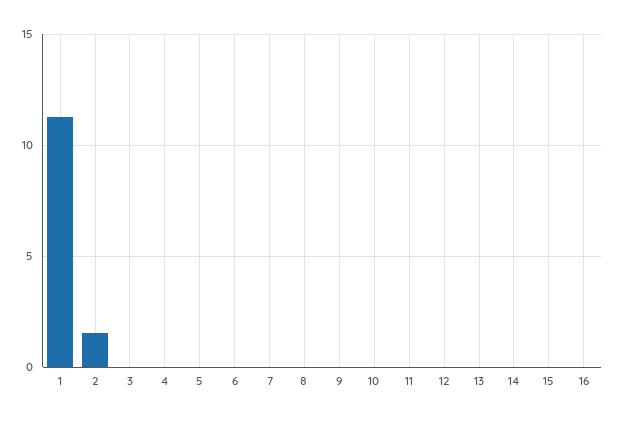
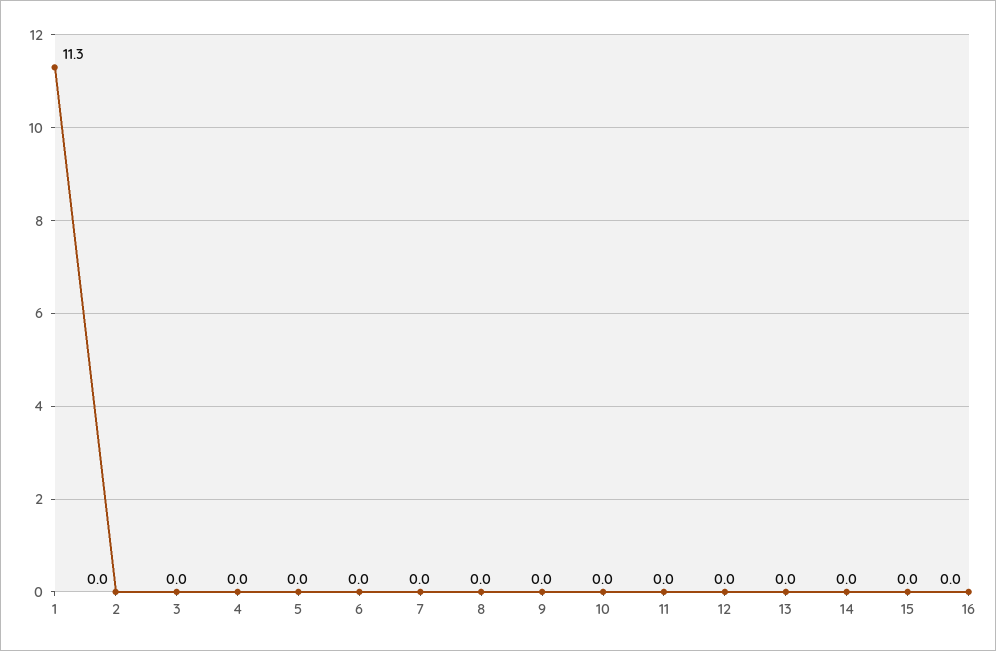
  {
    "1": 11.3,
-   "2": 1.5,
+   "2": 0,
    "3": 0,
    "4": 0,
    "5": 0,
    "6": 0,
    "7": 0,
    "8": 0,
    "9": 0,
    "10": 0,
    "11": 0,
    "12": 0,
    "13": 0,
    "14": 0,
    "15": 0,
    "16": 0
  }

